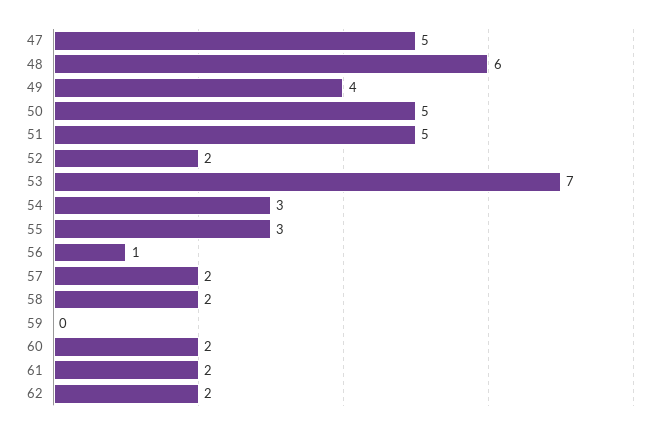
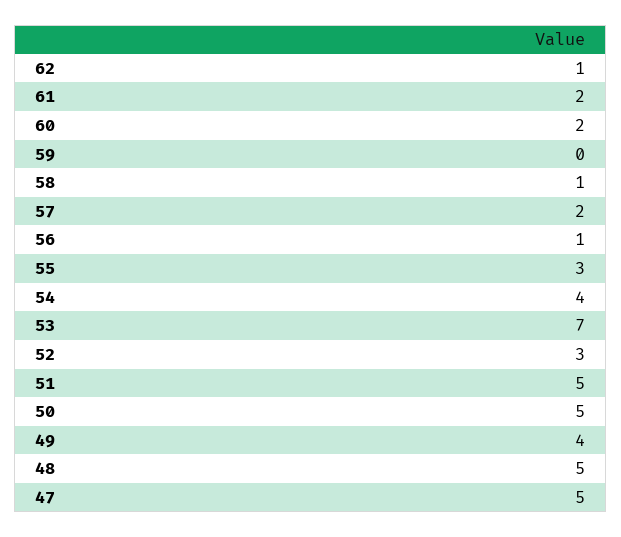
  {
    "47": 5,
-   "48": 6,
+   "48": 5,
    "49": 4,
    "50": 5,
    "51": 5,
-   "52": 2,
+   "52": 3,
    "53": 7,
-   "54": 3,
+   "54": 4,
    "55": 3,
    "56": 1,
    "57": 2,
-   "58": 2,
+   "58": 1,
    "59": 0,
    "60": 2,
    "61": 2,
-   "62": 2
+   "62": 1
  }

